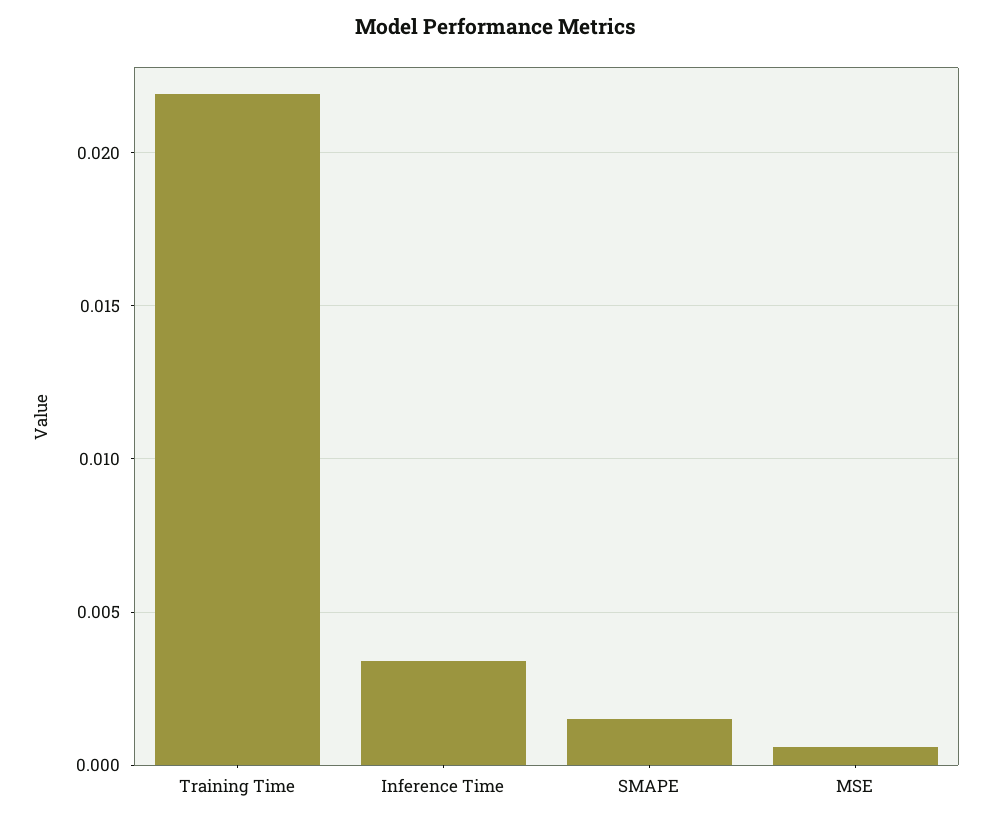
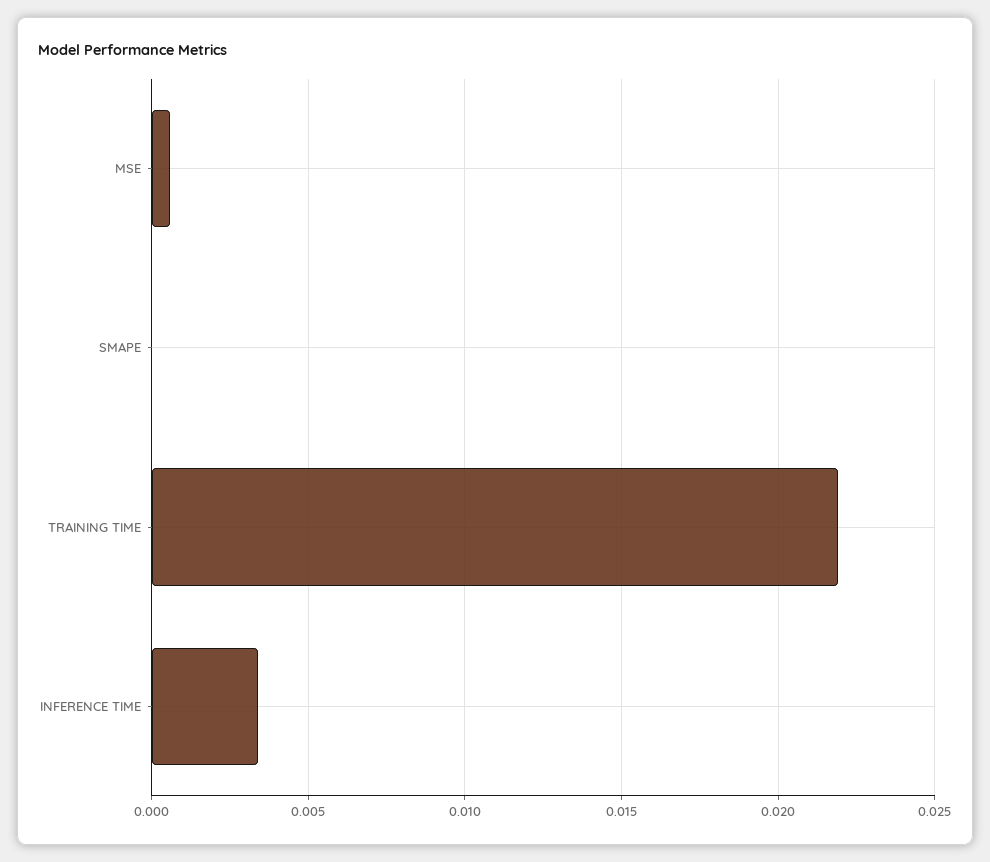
  {
    "Training Time": 0.022,
    "Inference Time": 0.0035,
-   "SMAPE": 0.0015,
+   "SMAPE": 0,
    "MSE": 0.0005
  }

